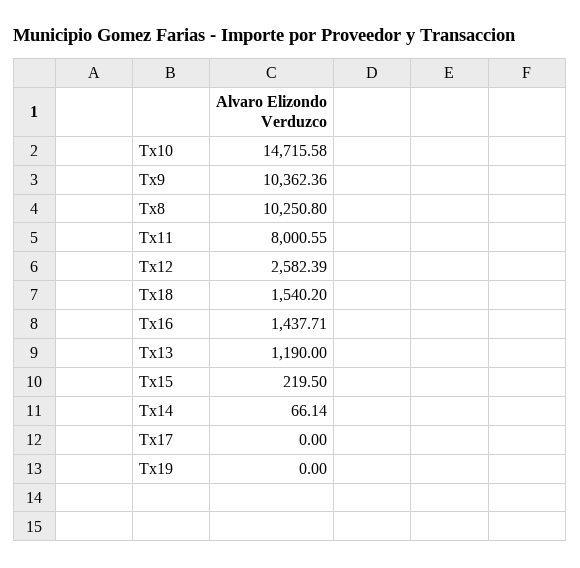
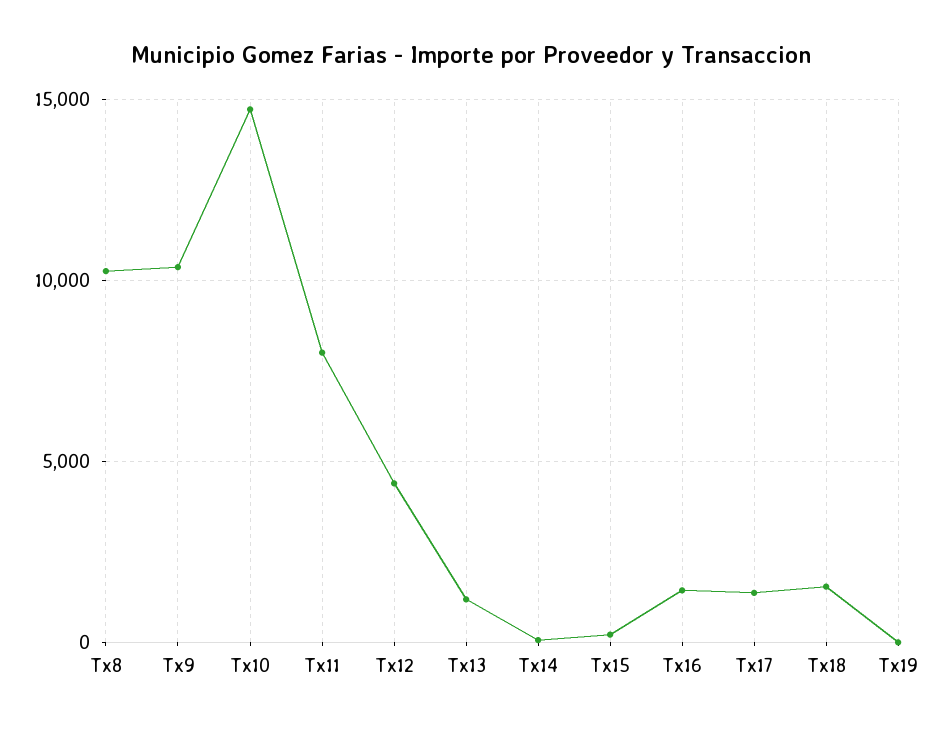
  {
    "Tx10": 14715.58,
    "Tx9": 10362.36,
    "Tx8": 10250.8,
    "Tx11": 8000.55,
-   "Tx12": 2582.39,
+   "Tx12": 4500,
    "Tx18": 1540.2,
    "Tx16": 1437.71,
    "Tx13": 1190,
    "Tx15": 219.5,
    "Tx14": 66.14,
-   "Tx17": 0,
+   "Tx17": 1500,
    "Tx19": 0
  }

